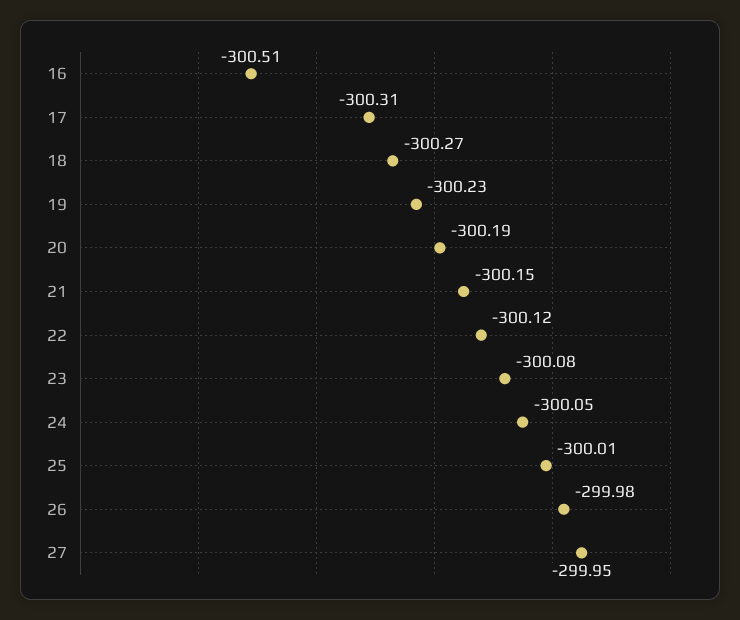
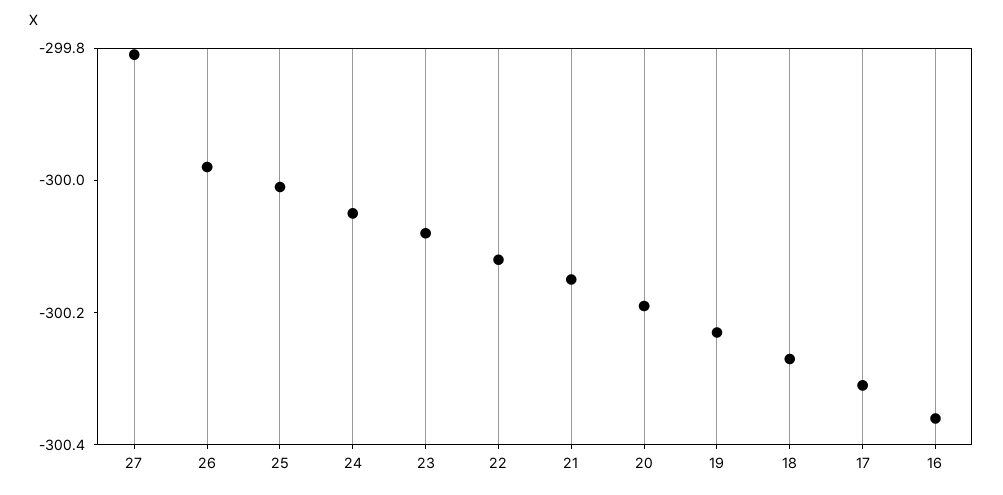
  {
-   "16": -300.51,
+   "16": -300.35,
    "17": -300.31,
    "18": -300.27,
    "19": -300.23,
    "20": -300.19,
    "21": -300.15,
    "22": -300.12,
    "23": -300.08,
    "24": -300.05,
    "25": -300.01,
    "26": -299.98,
-   "27": -299.95
+   "27": -299.8
  }

